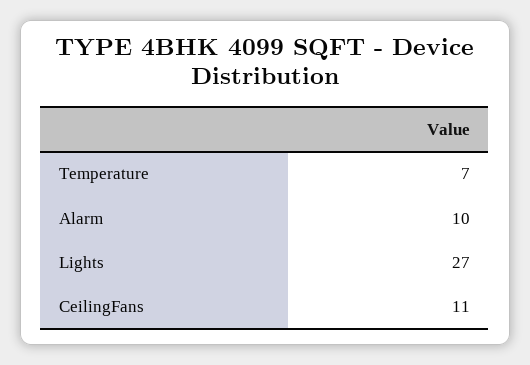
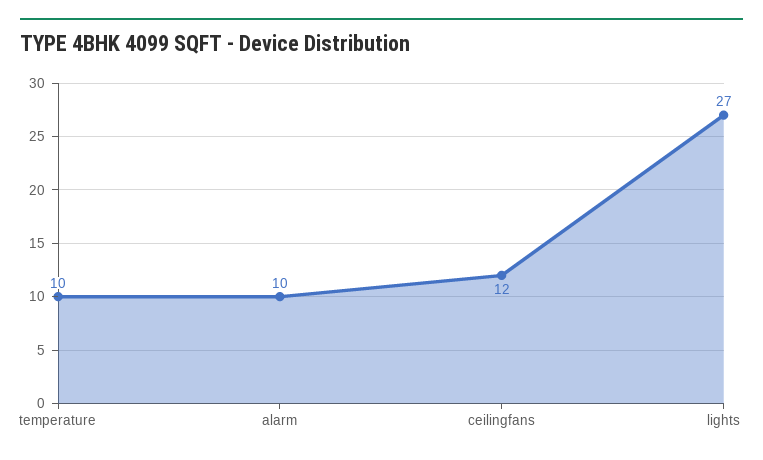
  {
-   "Temperature": 7,
+   "Temperature": 10,
    "Alarm": 10,
    "Lights": 27,
-   "CeilingFans": 11
+   "CeilingFans": 12
  }

